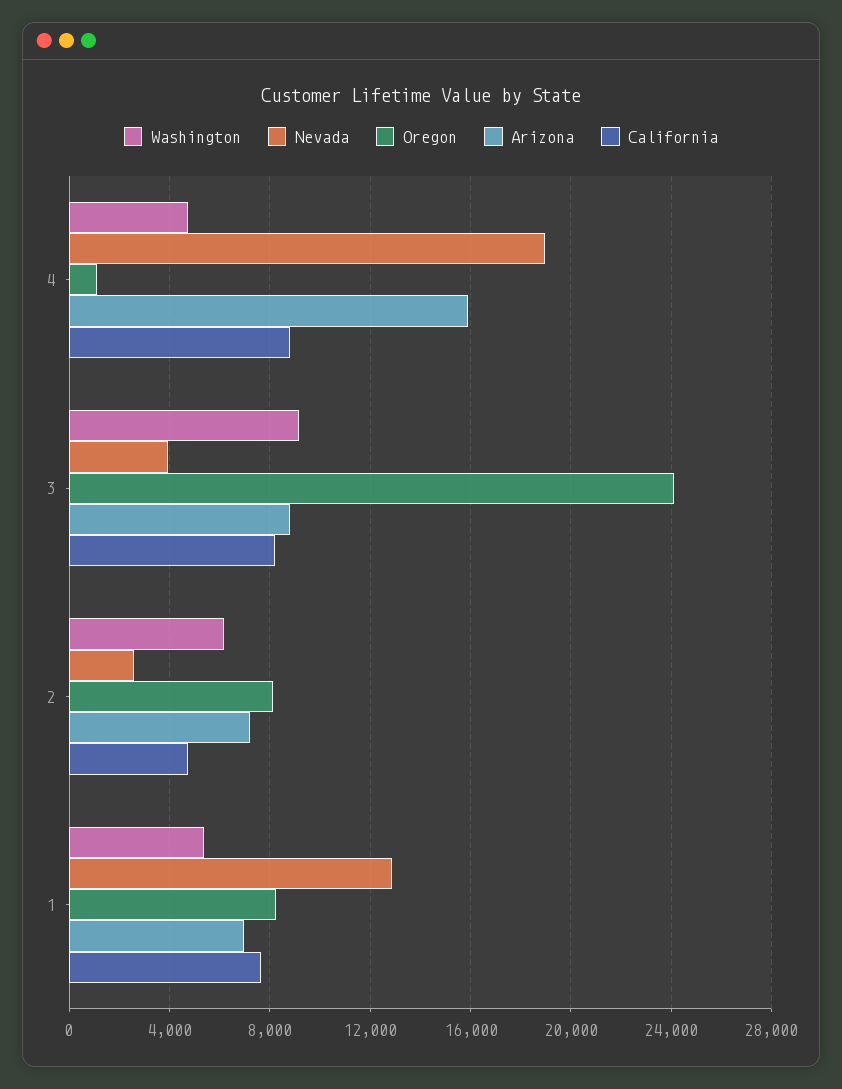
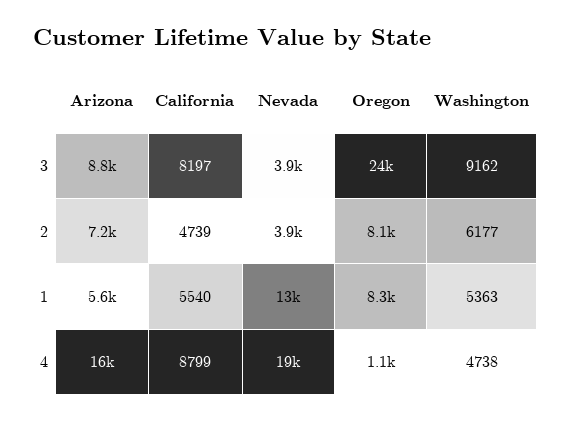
  {
    "Washington": {
      "4": 4738,
      "3": 9162,
      "2": 6177,
      "1": 5363
    },
    "Nevada": {
      "4": 19000,
      "3": 3900,
-     "2": 2500,
+     "2": 3900,
      "1": 13000
    },
    "Oregon": {
      "4": 1100,
      "3": 24000,
      "2": 8100,
      "1": 8300
    },
    "Arizona": {
      "4": 16000,
      "3": 8800,
      "2": 7200,
-     "1": 7000
+     "1": 5600
    },
    "California": {
      "4": 8799,
      "3": 8197,
      "2": 4739,
-     "1": 7500
+     "1": 5540
    }
  }

